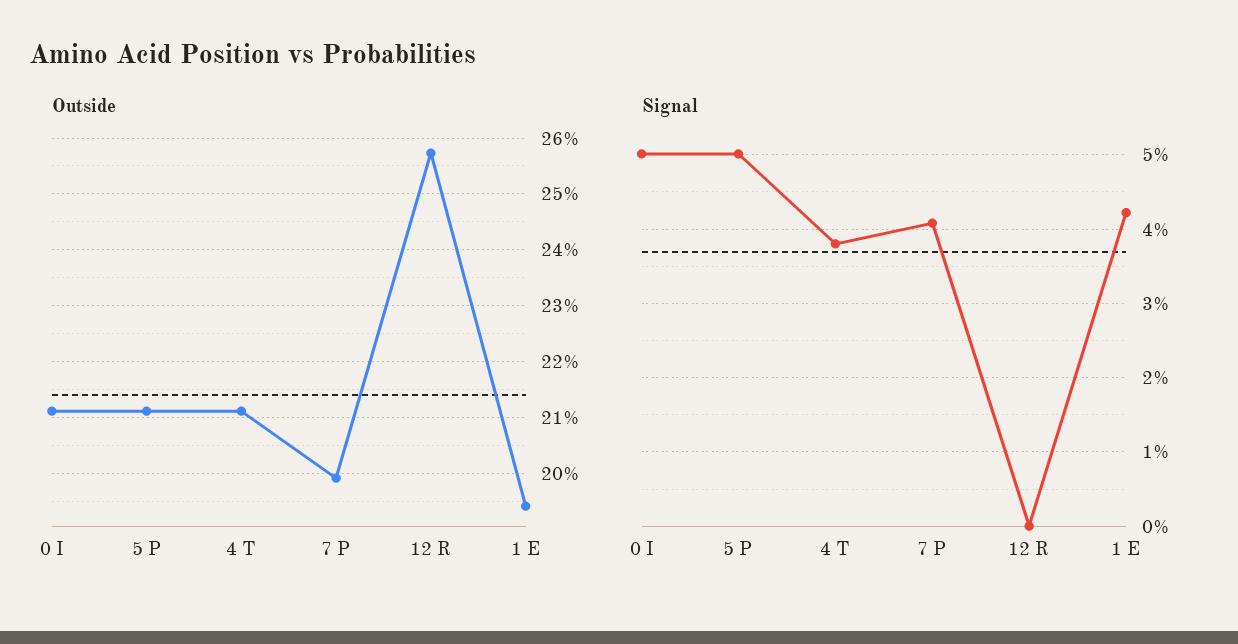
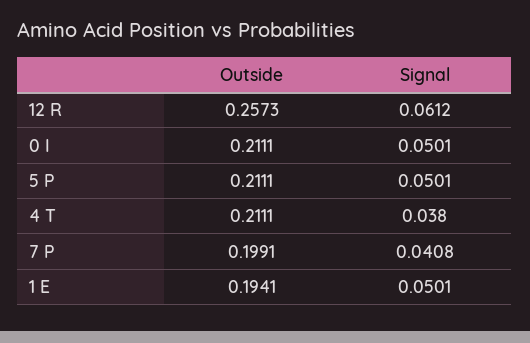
  {
    "Outside": {
      "0 I": 0.2111,
      "5 P": 0.2111,
      "4 T": 0.2111,
      "7 P": 0.1991,
      "12 R": 0.2573,
      "1 E": 0.1941
    },
    "Signal": {
      "0 I": 0.0501,
      "5 P": 0.0501,
      "4 T": 0.038,
      "7 P": 0.0408,
-     "12 R": 0,
+     "12 R": 0.0612,
-     "1 E": 0.042
+     "1 E": 0.0501
    }
  }

